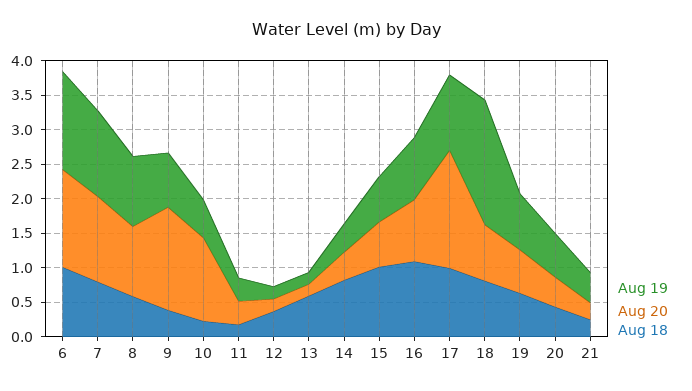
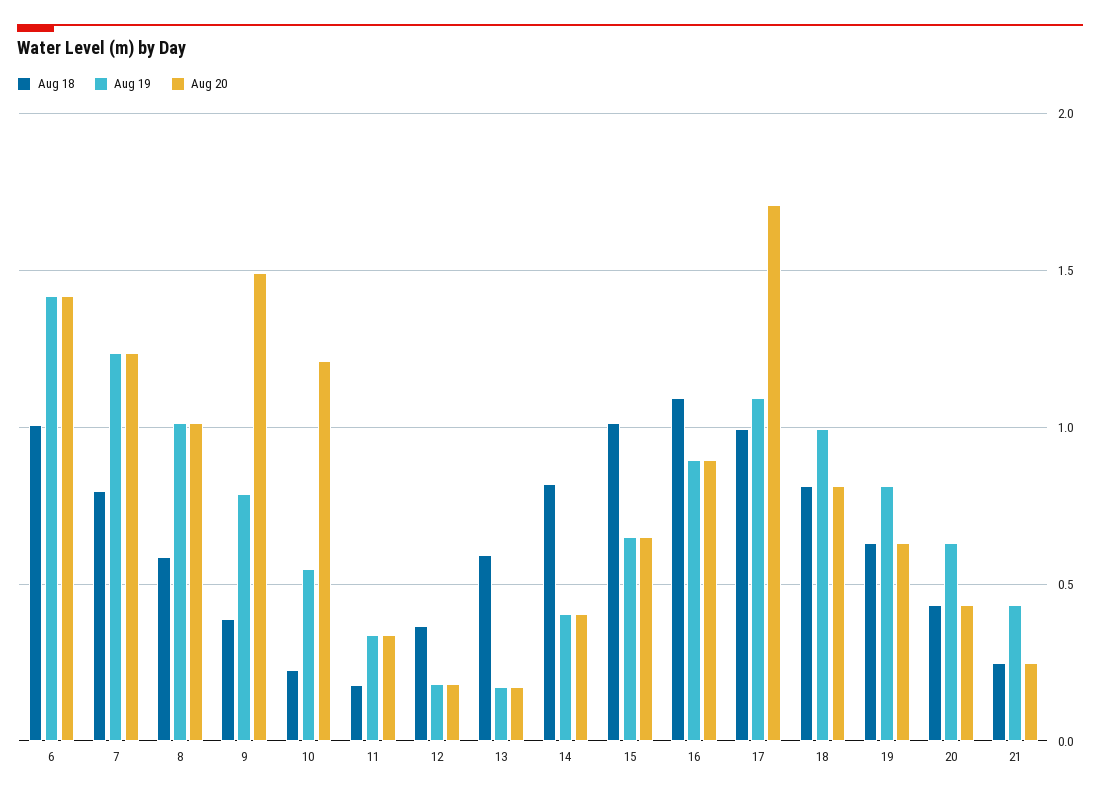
  {
    "Aug 19": {
      "6": 1.4,
      "7": 1.25,
      "8": 1,
      "9": 0.8,
      "10": 0.55,
      "11": 0.35,
      "12": 0.2,
      "13": 0.15,
      "14": 0.4,
      "15": 0.65,
      "16": 0.9,
      "17": 1.1,
-     "18": 1.75,
+     "18": 1,
      "19": 0.8,
      "20": 0.65,
      "21": 0.45
    },
    "Aug 20": {
      "6": 1.4,
      "7": 1.25,
      "8": 1,
      "9": 1.5,
      "10": 1.2,
      "11": 0.35,
      "12": 0.2,
      "13": 0.15,
      "14": 0.4,
      "15": 0.65,
      "16": 0.9,
      "17": 1.7,
      "18": 0.8,
      "19": 0.65,
      "20": 0.45,
      "21": 0.25
    },
    "Aug 18": {
      "6": 1,
      "7": 0.8,
      "8": 0.6,
      "9": 0.4,
      "10": 0.25,
      "11": 0.2,
      "12": 0.35,
      "13": 0.6,
      "14": 0.8,
      "15": 1,
      "16": 1.1,
      "17": 1,
      "18": 0.8,
      "19": 0.65,
      "20": 0.45,
      "21": 0.25
    }
  }

